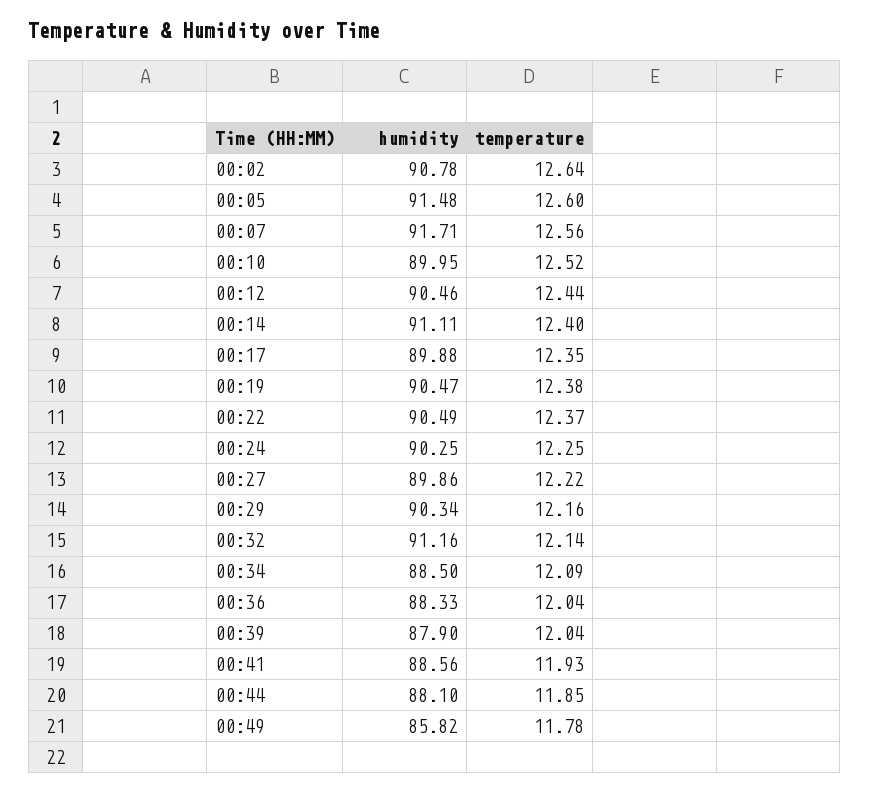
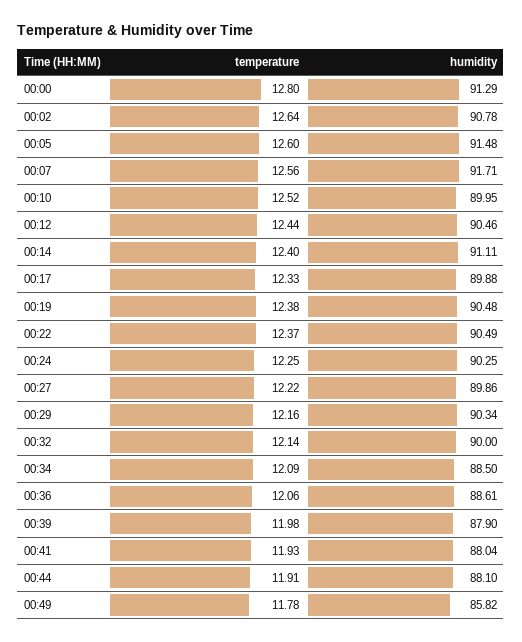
  {
    "humidity": {
      "00:02": 90.78,
      "00:05": 91.48,
      "00:07": 91.71,
      "00:10": 89.95,
      "00:12": 90.46,
      "00:14": 91.11,
      "00:17": 89.88,
-     "00:19": 90.47,
+     "00:19": 90.48,
      "00:22": 90.49,
      "00:24": 90.25,
      "00:27": 89.86,
      "00:29": 90.34,
-     "00:32": 91.16,
+     "00:32": 90,
      "00:34": 88.5,
-     "00:36": 88.33,
+     "00:36": 88.61,
      "00:39": 87.9,
-     "00:41": 88.56,
+     "00:41": 88.04,
      "00:44": 88.1,
-     "00:49": 85.82
+     "00:49": 85.82,
+     "00:00": 91.29
    },
    "temperature": {
      "00:02": 12.64,
      "00:05": 12.6,
      "00:07": 12.56,
      "00:10": 12.52,
      "00:12": 12.44,
      "00:14": 12.4,
-     "00:17": 12.35,
+     "00:17": 12.33,
      "00:19": 12.38,
      "00:22": 12.37,
      "00:24": 12.25,
      "00:27": 12.22,
      "00:29": 12.16,
      "00:32": 12.14,
      "00:34": 12.09,
-     "00:36": 12.04,
+     "00:36": 12.06,
-     "00:39": 12.04,
+     "00:39": 11.98,
      "00:41": 11.93,
-     "00:44": 11.85,
+     "00:44": 11.91,
-     "00:49": 11.78
+     "00:49": 11.78,
+     "00:00": 12.8
    }
  }

